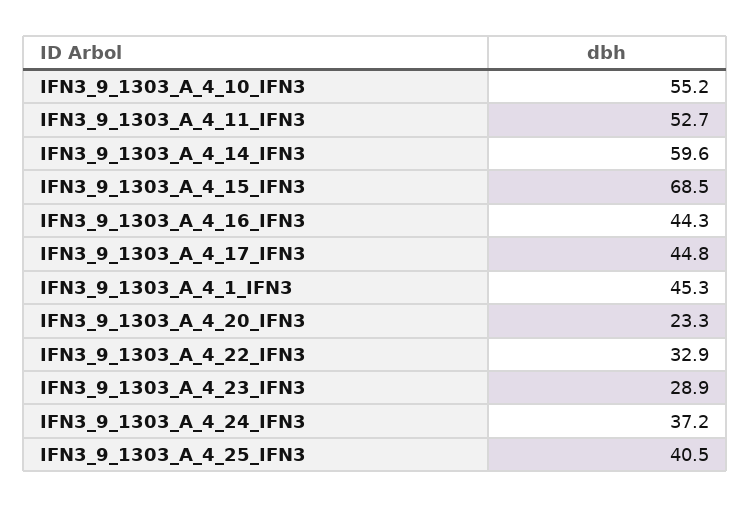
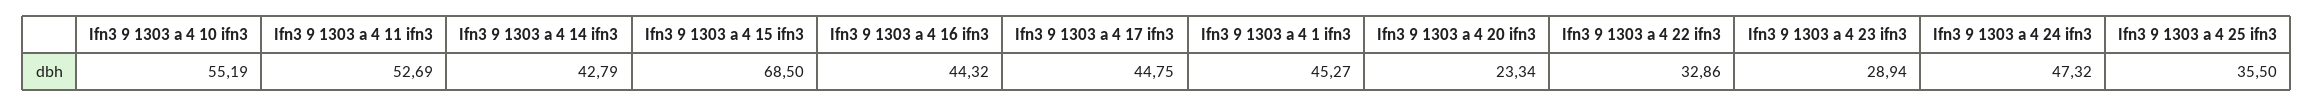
  {
    "IFN3_9_1303_A_4_10_IFN3": 55.19,
    "IFN3_9_1303_A_4_11_IFN3": 52.69,
-   "IFN3_9_1303_A_4_14_IFN3": 59.6,
+   "IFN3_9_1303_A_4_14_IFN3": 42.79,
    "IFN3_9_1303_A_4_15_IFN3": 68.5,
    "IFN3_9_1303_A_4_16_IFN3": 44.32,
    "IFN3_9_1303_A_4_17_IFN3": 44.75,
    "IFN3_9_1303_A_4_1_IFN3": 45.27,
    "IFN3_9_1303_A_4_20_IFN3": 23.34,
    "IFN3_9_1303_A_4_22_IFN3": 32.86,
    "IFN3_9_1303_A_4_23_IFN3": 28.94,
-   "IFN3_9_1303_A_4_24_IFN3": 37.2,
+   "IFN3_9_1303_A_4_24_IFN3": 47.32,
-   "IFN3_9_1303_A_4_25_IFN3": 40.5
+   "IFN3_9_1303_A_4_25_IFN3": 35.5
  }

